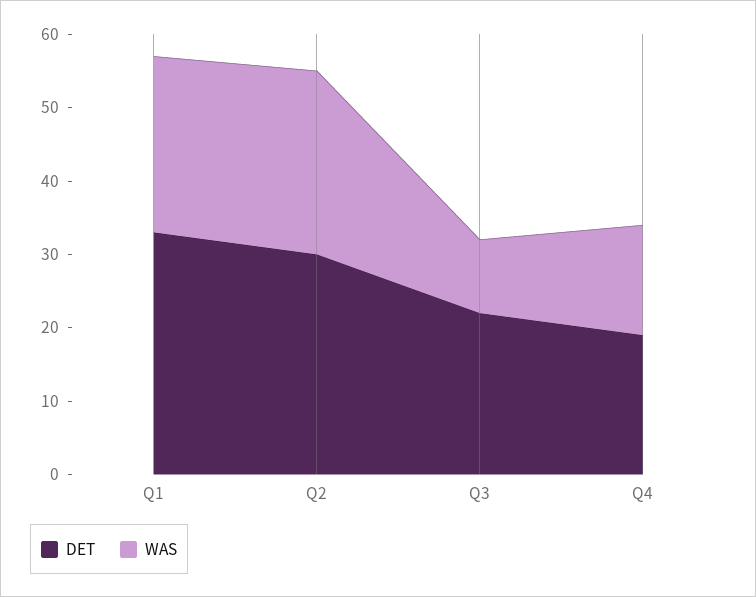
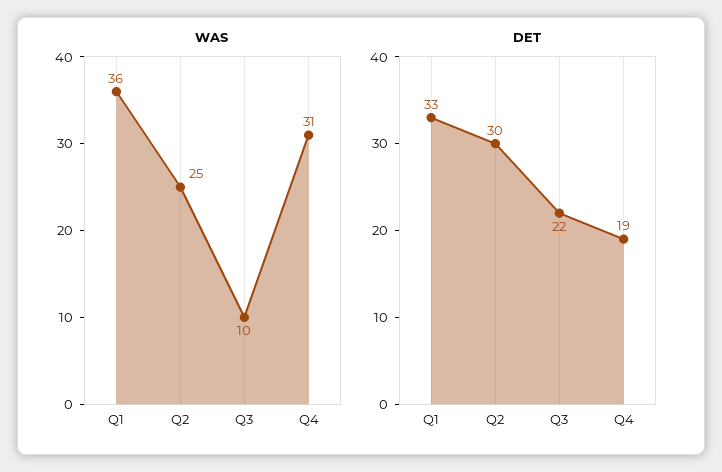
  {
    "DET": {
      "Q1": 33,
      "Q2": 30,
      "Q3": 22,
      "Q4": 19
    },
    "WAS": {
-     "Q1": 25,
+     "Q1": 36,
      "Q2": 25,
      "Q3": 10,
-     "Q4": 15
+     "Q4": 31
    }
  }

